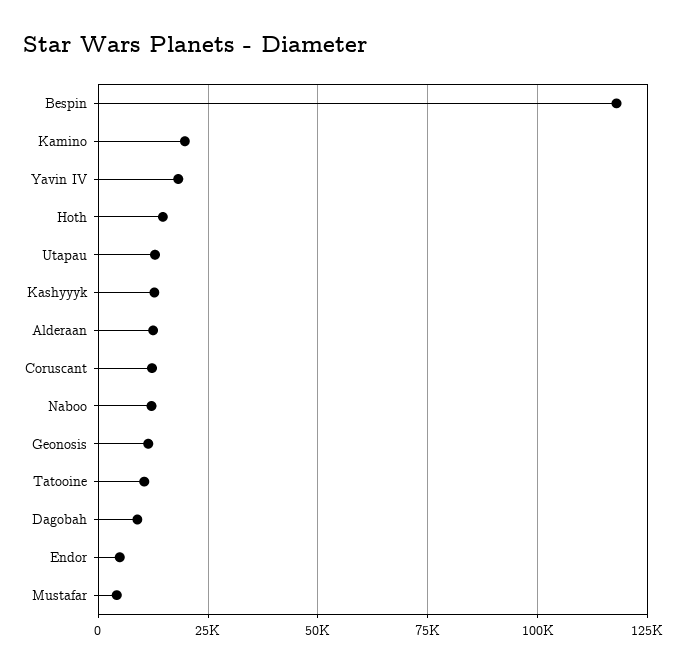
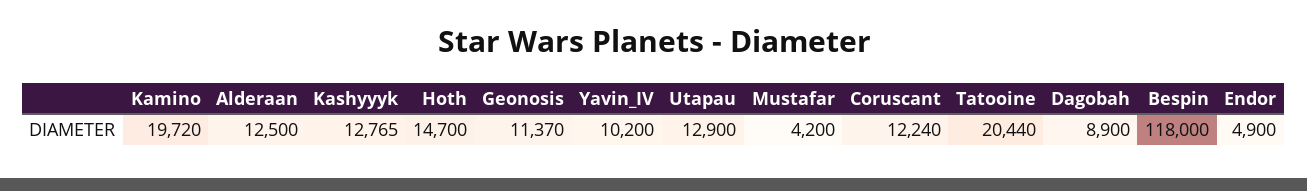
  {
    "Bespin": 118000,
    "Kamino": 19720,
-   "Yavin IV": 17500,
+   "Yavin IV": 10200,
    "Hoth": 14700,
    "Utapau": 12900,
    "Kashyyyk": 12765,
    "Alderaan": 12500,
    "Coruscant": 12240,
-   "Naboo": 12500,
    "Geonosis": 11370,
-   "Tatooine": 10000,
+   "Tatooine": 20440,
    "Dagobah": 8900,
    "Endor": 4900,
    "Mustafar": 4200
  }

